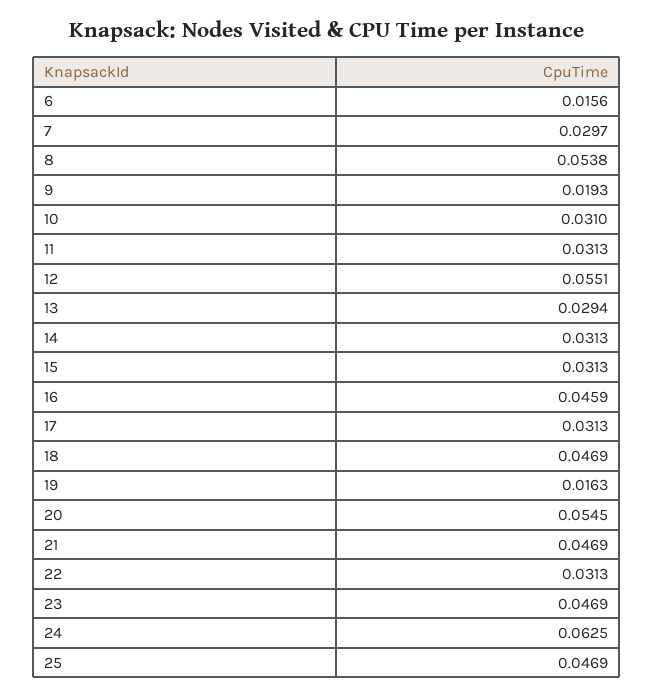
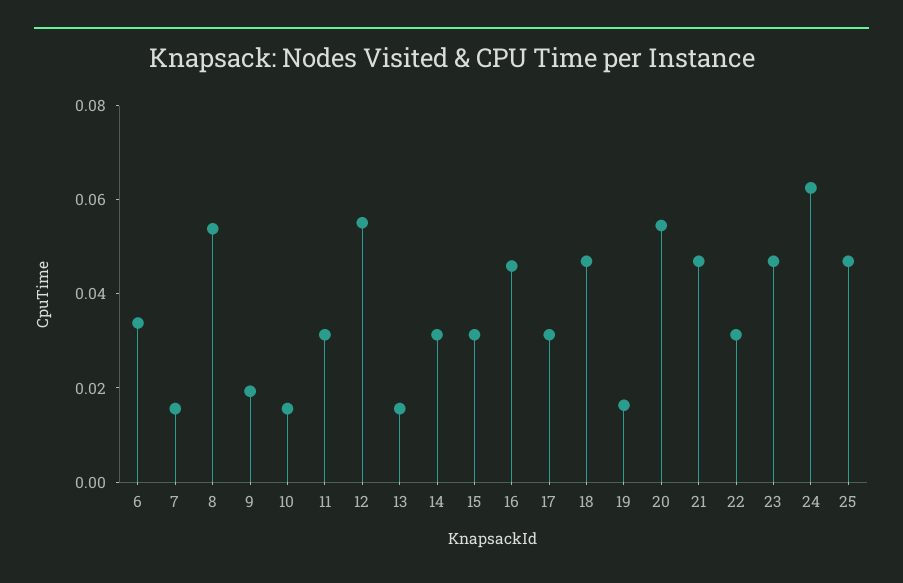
  {
-   "6": 0.0156,
+   "6": 0.035,
-   "7": 0.0297,
+   "7": 0.015,
    "8": 0.0538,
    "9": 0.0193,
-   "10": 0.031,
+   "10": 0.015,
    "11": 0.0313,
    "12": 0.0551,
-   "13": 0.0294,
+   "13": 0.015,
    "14": 0.0313,
    "15": 0.0313,
    "16": 0.0459,
    "17": 0.0313,
    "18": 0.0469,
    "19": 0.0163,
    "20": 0.0545,
    "21": 0.0469,
    "22": 0.0313,
    "23": 0.0469,
    "24": 0.0625,
    "25": 0.0469
  }

